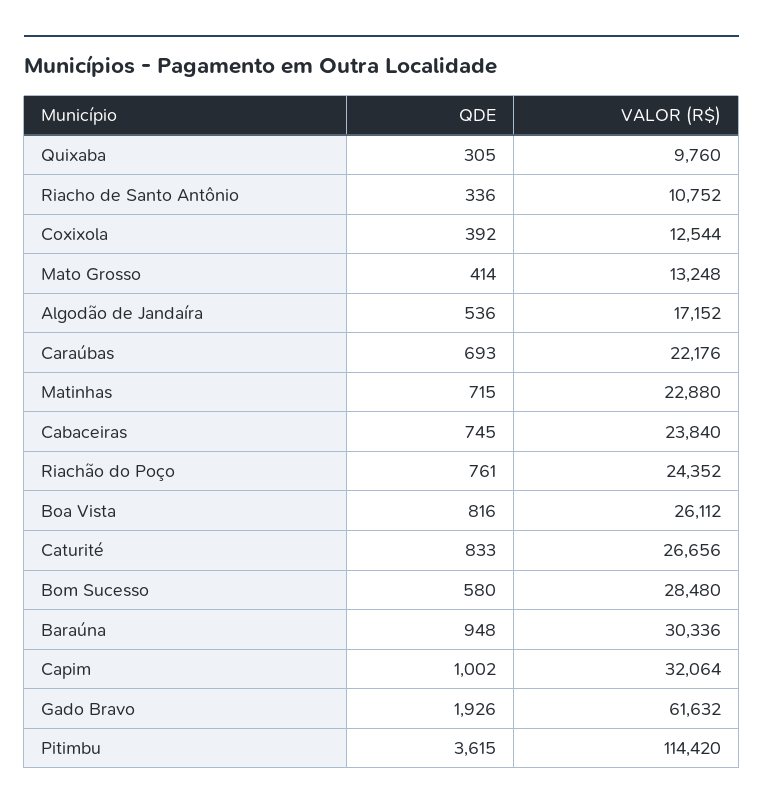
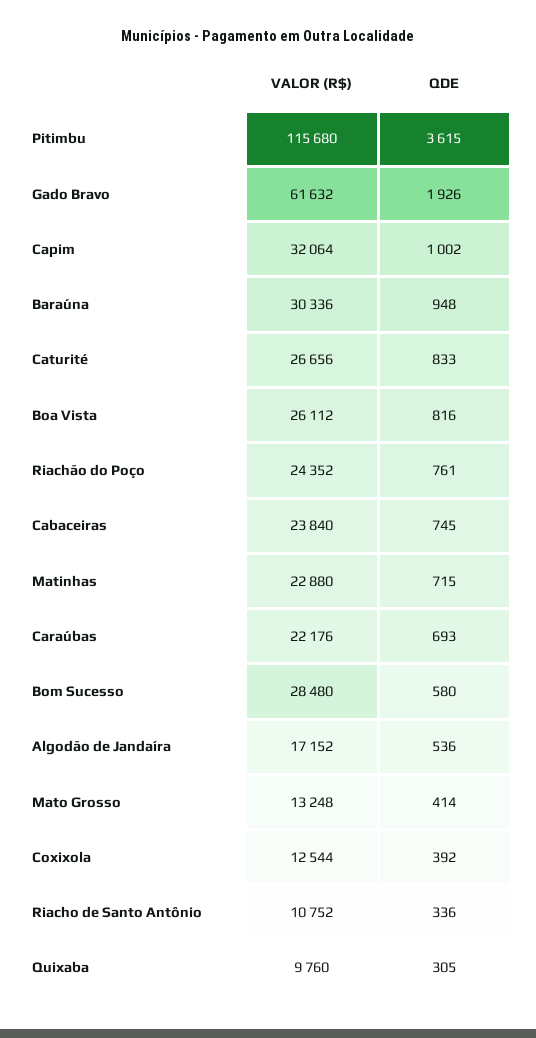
  {
    "QDE": {
      "Quixaba": 305,
      "Riacho de Santo Antônio": 336,
      "Coxixola": 392,
      "Mato Grosso": 414,
      "Algodão de Jandaíra": 536,
      "Caraúbas": 693,
      "Matinhas": 715,
      "Cabaceiras": 745,
      "Riachão do Poço": 761,
      "Boa Vista": 816,
      "Caturité": 833,
      "Bom Sucesso": 580,
      "Baraúna": 948,
      "Capim": 1002,
      "Gado Bravo": 1926,
      "Pitimbu": 3615
    },
    "VALOR (R$)": {
      "Quixaba": 9760,
      "Riacho de Santo Antônio": 10752,
      "Coxixola": 12544,
      "Mato Grosso": 13248,
      "Algodão de Jandaíra": 17152,
      "Caraúbas": 22176,
      "Matinhas": 22880,
      "Cabaceiras": 23840,
      "Riachão do Poço": 24352,
      "Boa Vista": 26112,
      "Caturité": 26656,
      "Bom Sucesso": 28480,
      "Baraúna": 30336,
      "Capim": 32064,
      "Gado Bravo": 61632,
-     "Pitimbu": 114420
+     "Pitimbu": 115680
    }
  }

